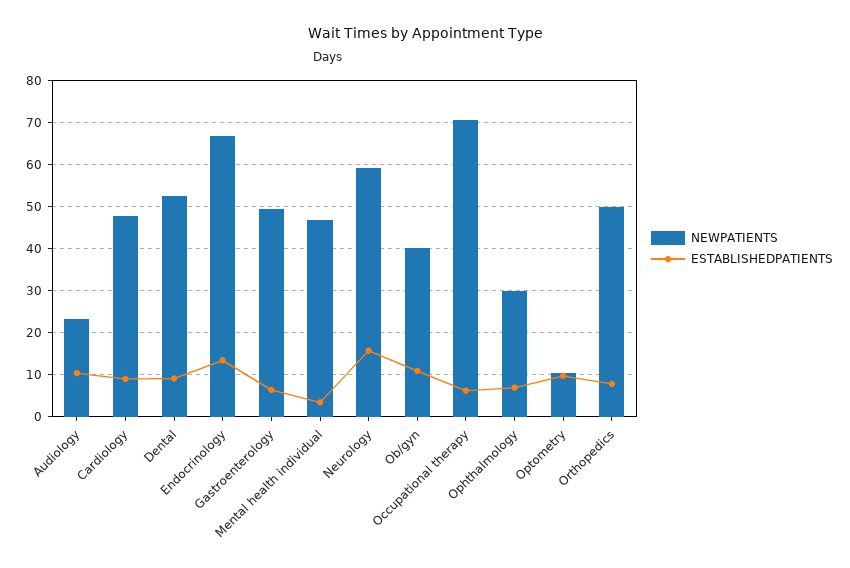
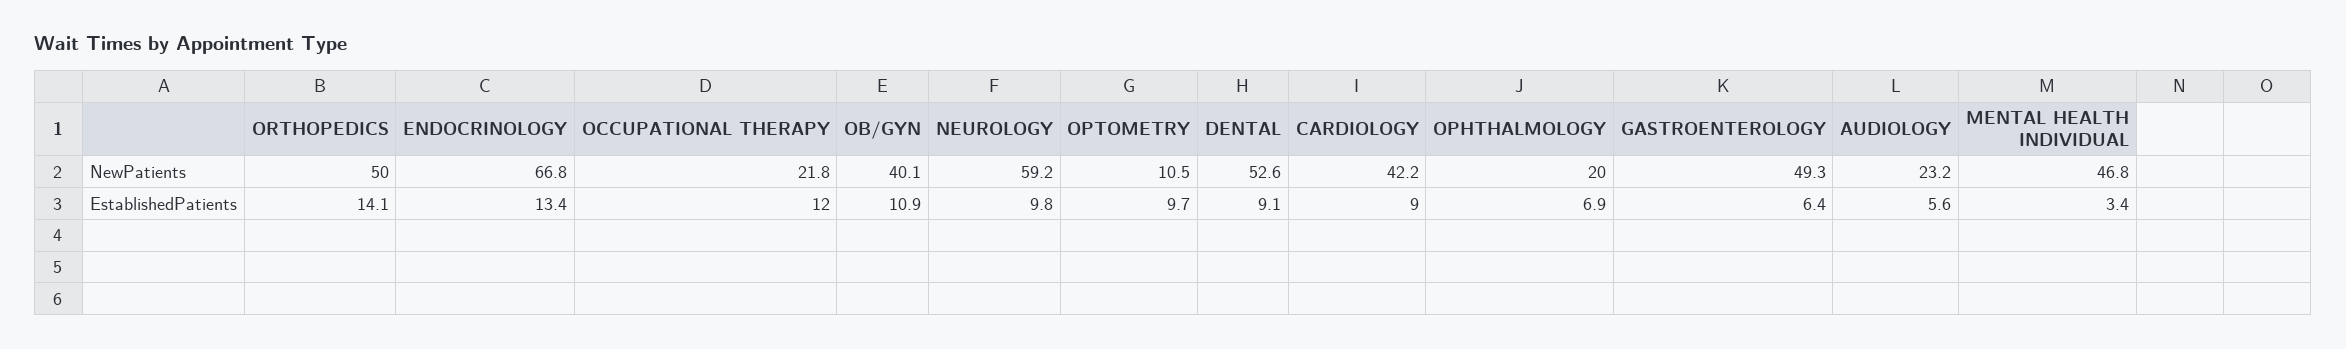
  {
    "NEWPATIENTS": {
      "Audiology": 23.2,
-     "Cardiology": 48,
+     "Cardiology": 42.2,
      "Dental": 52.6,
      "Endocrinology": 66.8,
      "Gastroenterology": 49.3,
      "Mental health individual": 46.8,
      "Neurology": 59.2,
      "Ob/gyn": 40.1,
-     "Occupational therapy": 70,
+     "Occupational therapy": 21.8,
-     "Ophthalmology": 30,
+     "Ophthalmology": 20,
      "Optometry": 10.5,
      "Orthopedics": 50
    },
    "ESTABLISHEDPATIENTS": {
-     "Audiology": 10,
+     "Audiology": 5.6,
      "Cardiology": 9,
      "Dental": 9.1,
      "Endocrinology": 13.4,
      "Gastroenterology": 6.4,
      "Mental health individual": 3.4,
-     "Neurology": 16,
+     "Neurology": 9.8,
      "Ob/gyn": 10.9,
-     "Occupational therapy": 6,
+     "Occupational therapy": 12,
      "Ophthalmology": 6.9,
      "Optometry": 9.7,
-     "Orthopedics": 8
+     "Orthopedics": 14.1
    }
  }

